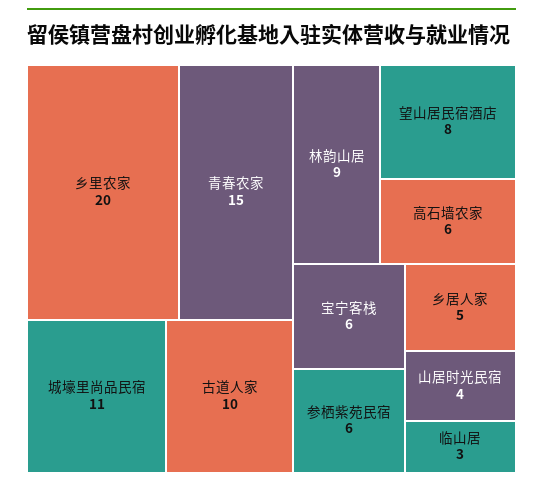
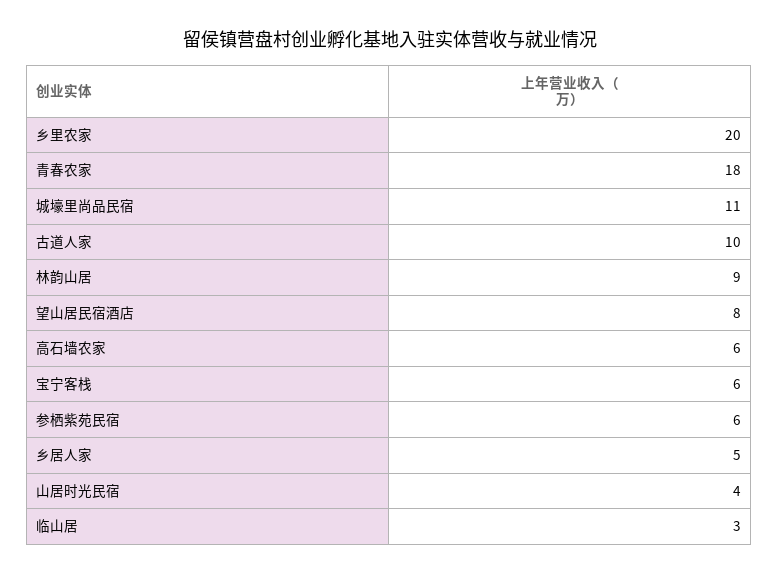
  {
    "乡里农家": 20,
-   "青春农家": 15,
+   "青春农家": 18,
    "城壕里尚品民宿": 11,
    "古道人家": 10,
    "林韵山居": 9,
    "望山居民宿酒店": 8,
    "高石墙农家": 6,
    "宝宁客栈": 6,
    "参栖紫苑民宿": 6,
    "乡居人家": 5,
    "山居时光民宿": 4,
    "临山居": 3
  }

